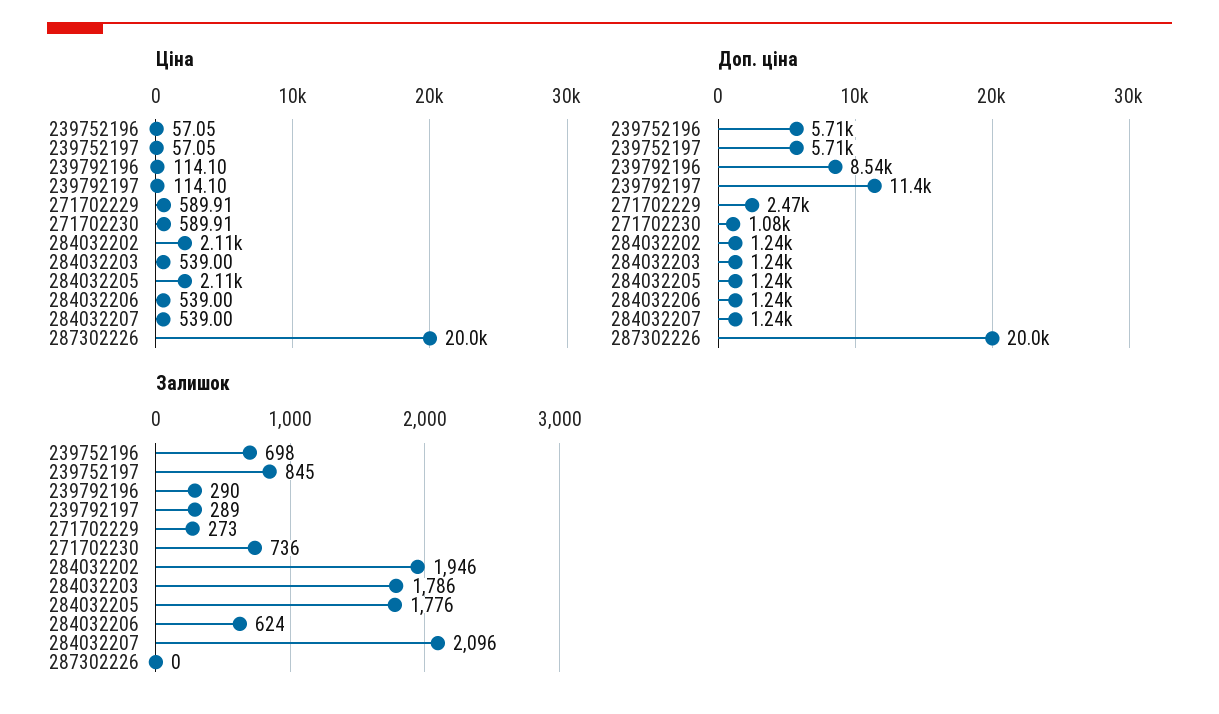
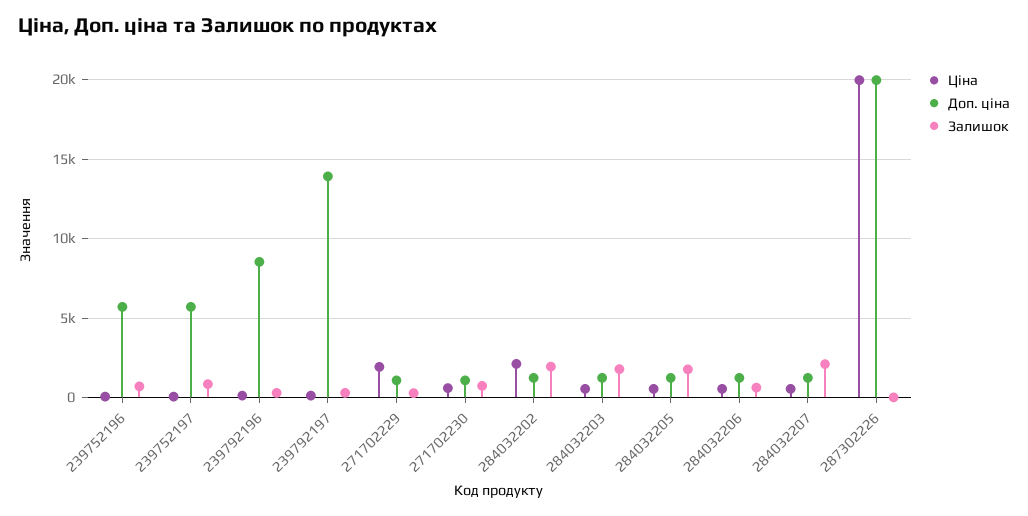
  {
    "Ціна": {
      "239752196": 57.05,
      "239752197": 57.05,
      "239792196": 114.1,
      "239792197": 114.1,
-     "271702229": 589.91,
+     "271702229": 2000,
      "271702230": 589.91,
      "284032202": 2110,
      "284032203": 539,
-     "284032205": 2110,
+     "284032205": 500,
      "284032206": 539,
      "284032207": 539,
      "287302226": 20000
    },
    "Доп. ціна": {
      "239752196": 5710,
      "239752197": 5710,
      "239792196": 8540,
-     "239792197": 11400,
+     "239792197": 14000,
-     "271702229": 2470,
+     "271702229": 1000,
      "271702230": 1080,
      "284032202": 1240,
      "284032203": 1240,
      "284032205": 1240,
      "284032206": 1240,
      "284032207": 1240,
      "287302226": 20000
    },
    "Залишок": {
      "239752196": 698,
      "239752197": 845,
      "239792196": 290,
      "239792197": 289,
      "271702229": 273,
      "271702230": 736,
      "284032202": 1946,
      "284032203": 1786,
      "284032205": 1776,
      "284032206": 624,
      "284032207": 2096,
      "287302226": 0
    }
  }

